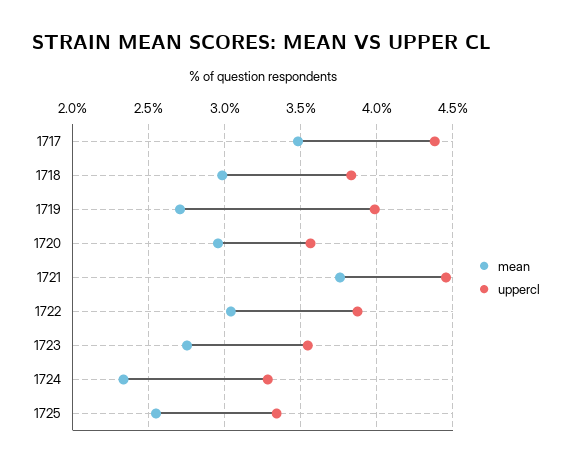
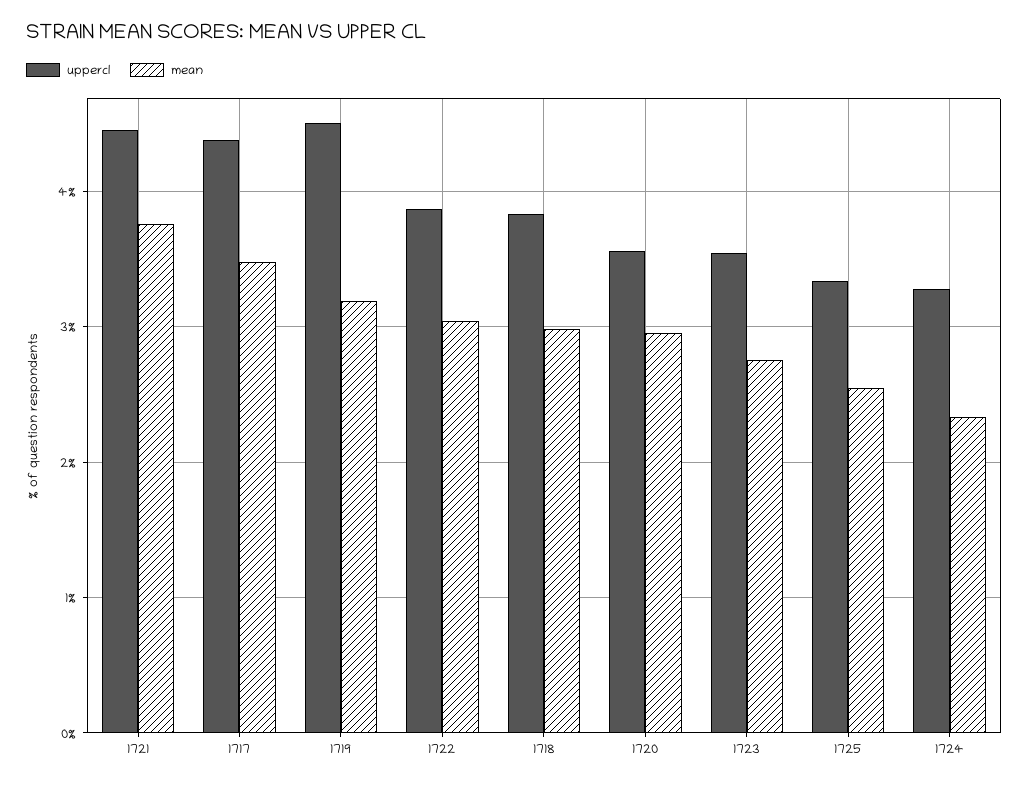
  {
    "mean": {
      "1717": 3.5,
      "1718": 3,
-     "1719": 2.7,
+     "1719": 3.2,
      "1720": 2.95,
      "1721": 3.75,
      "1722": 3.05,
      "1723": 2.75,
      "1724": 2.35,
      "1725": 2.55
    },
    "uppercl": {
      "1717": 4.4,
      "1718": 3.85,
-     "1719": 4,
+     "1719": 4.5,
      "1720": 3.55,
      "1721": 4.45,
      "1722": 3.85,
      "1723": 3.55,
      "1724": 3.3,
      "1725": 3.35
    }
  }

